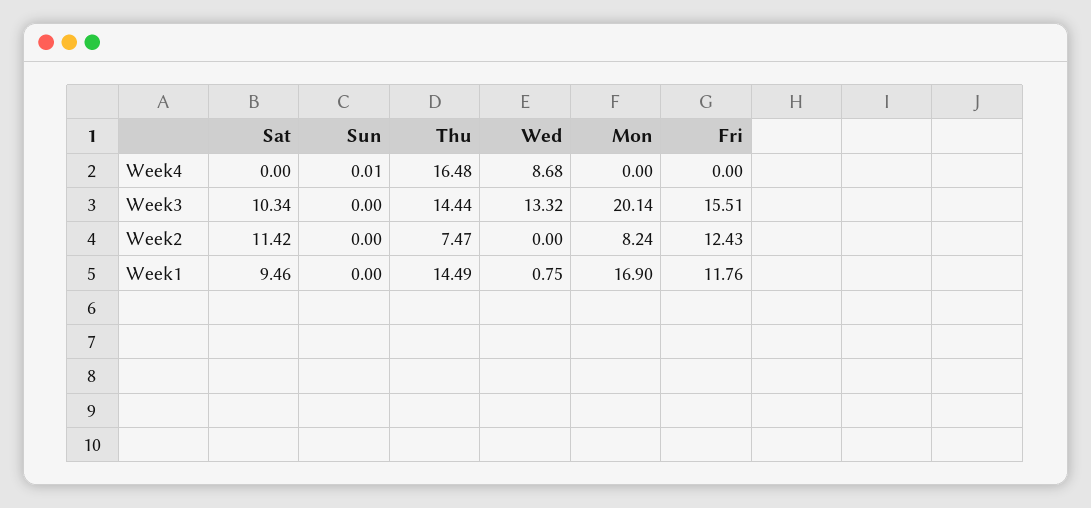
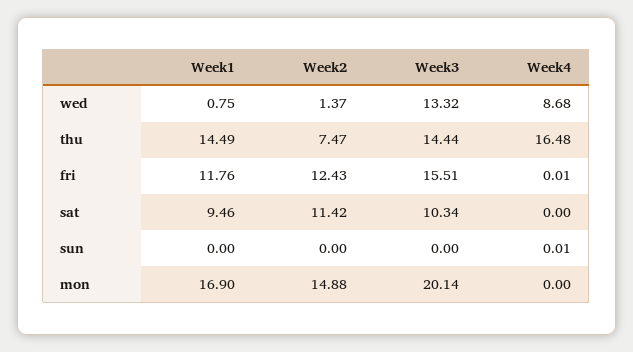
  {
    "Sat": {
      "Week4": 0,
      "Week3": 10.34,
      "Week2": 11.42,
      "Week1": 9.46
    },
    "Sun": {
      "Week4": 0.01,
      "Week3": 0,
      "Week2": 0,
      "Week1": 0
    },
    "Thu": {
      "Week4": 16.48,
      "Week3": 14.44,
      "Week2": 7.47,
      "Week1": 14.49
    },
    "Wed": {
      "Week4": 8.68,
      "Week3": 13.32,
-     "Week2": 0,
+     "Week2": 1.37,
      "Week1": 0.75
    },
    "Mon": {
      "Week4": 0,
      "Week3": 20.14,
-     "Week2": 8.24,
+     "Week2": 14.88,
      "Week1": 16.9
    },
    "Fri": {
-     "Week4": 0,
+     "Week4": 0.01,
      "Week3": 15.51,
      "Week2": 12.43,
      "Week1": 11.76
    }
  }

